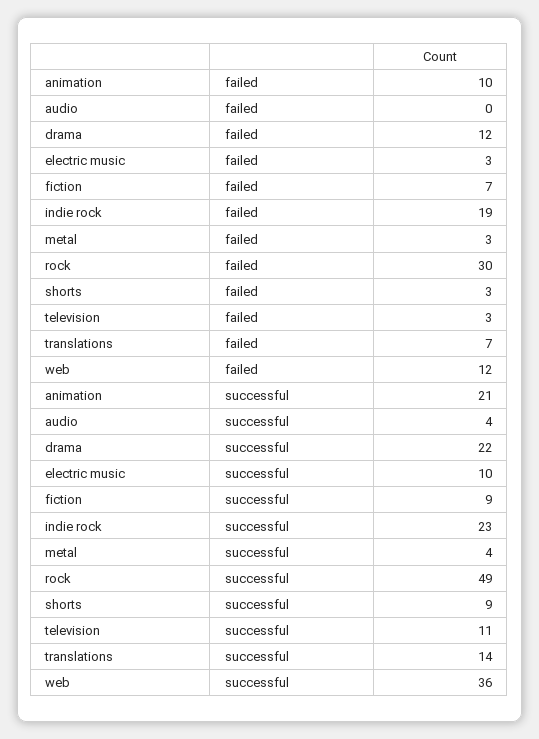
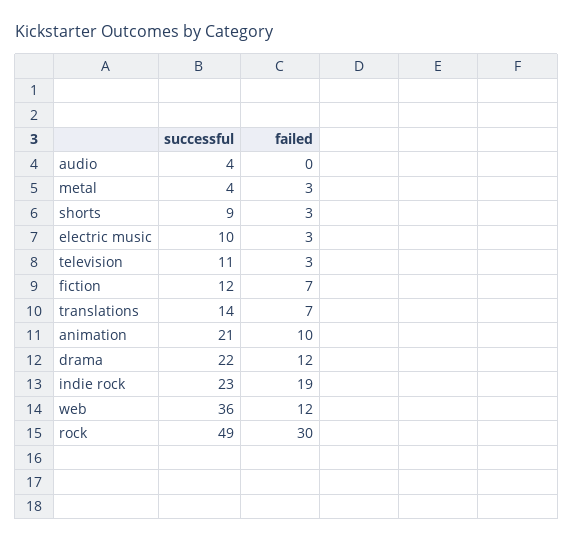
  {
    "animation": {
      "failed": 10,
      "successful": 21
    },
    "audio": {
      "failed": 0,
      "successful": 4
    },
    "drama": {
      "failed": 12,
      "successful": 22
    },
    "electric music": {
      "failed": 3,
      "successful": 10
    },
    "fiction": {
      "failed": 7,
-     "successful": 9
+     "successful": 12
    },
    "indie rock": {
      "failed": 19,
      "successful": 23
    },
    "metal": {
      "failed": 3,
      "successful": 4
    },
    "rock": {
      "failed": 30,
      "successful": 49
    },
    "shorts": {
      "failed": 3,
      "successful": 9
    },
    "television": {
      "failed": 3,
      "successful": 11
    },
    "translations": {
      "failed": 7,
      "successful": 14
    },
    "web": {
      "failed": 12,
      "successful": 36
    }
  }

